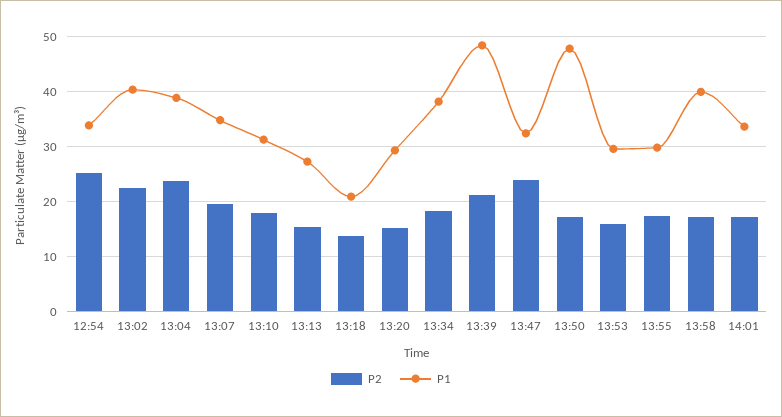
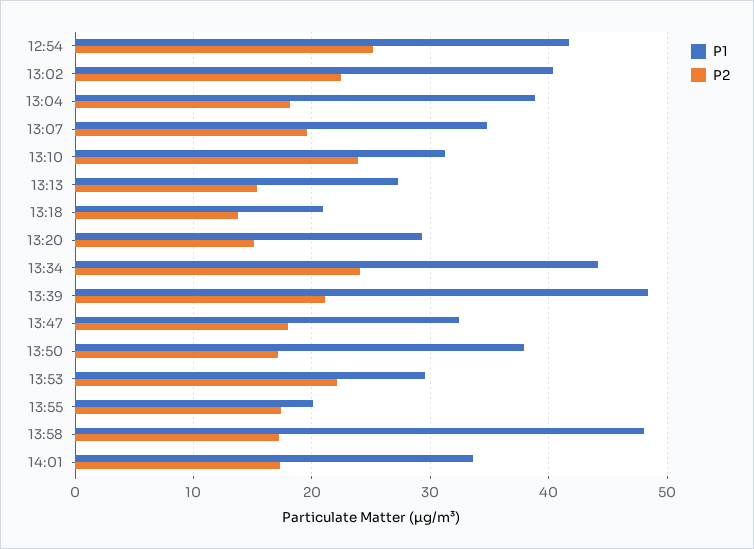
  {
    "P2": {
      "12:54": 25,
      "13:02": 22,
-     "13:04": 24,
+     "13:04": 18,
      "13:07": 20,
-     "13:10": 18,
+     "13:10": 24,
      "13:13": 15,
      "13:18": 14,
      "13:20": 15,
-     "13:34": 18,
+     "13:34": 24,
      "13:39": 21,
-     "13:47": 24,
+     "13:47": 18,
      "13:50": 17,
-     "13:53": 16,
+     "13:53": 22,
      "13:55": 17,
      "13:58": 17,
      "14:01": 17
    },
    "P1": {
-     "12:54": 34,
+     "12:54": 42,
      "13:02": 40,
      "13:04": 39,
      "13:07": 35,
      "13:10": 31,
      "13:13": 27,
      "13:18": 21,
      "13:20": 29,
-     "13:34": 38,
+     "13:34": 44,
      "13:39": 48,
      "13:47": 32,
-     "13:50": 48,
+     "13:50": 38,
      "13:53": 30,
-     "13:55": 30,
+     "13:55": 20,
-     "13:58": 40,
+     "13:58": 48,
      "14:01": 34
    }
  }

